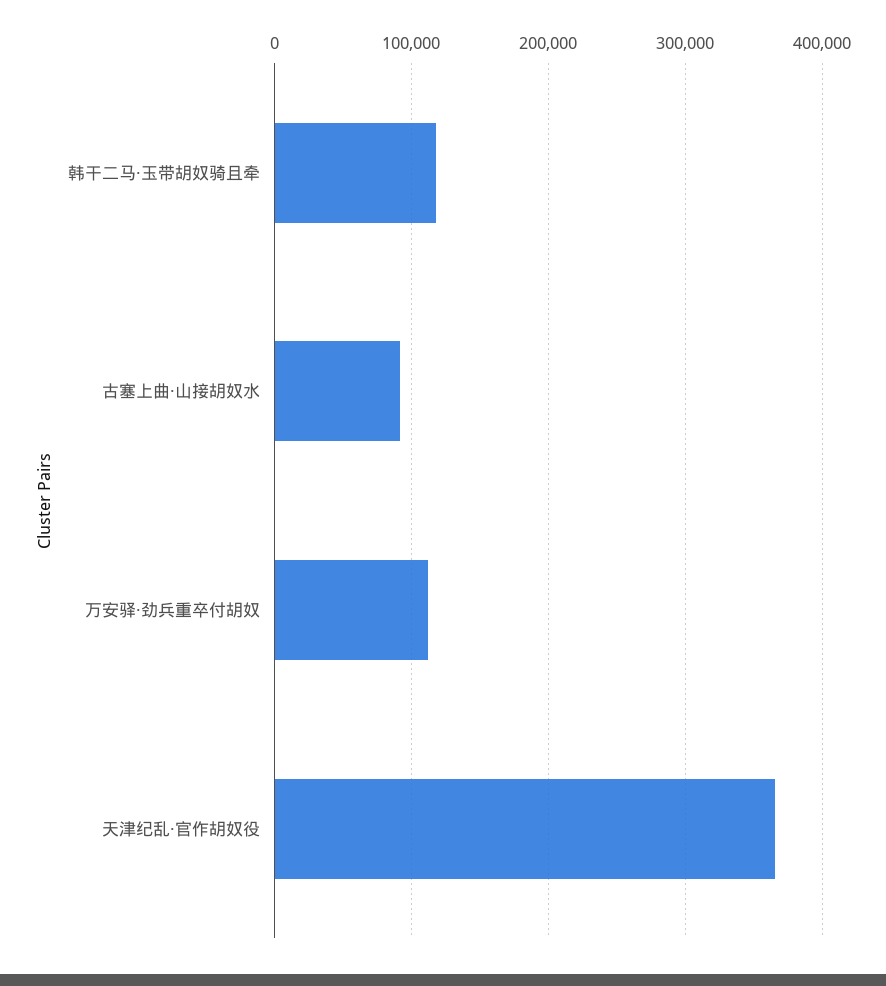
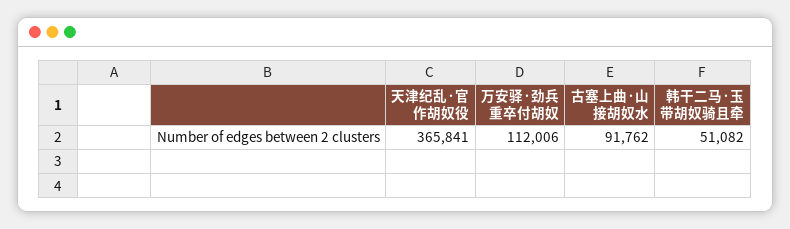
  {
-   "韩干二马·玉带胡奴骑且牵": 120000,
+   "韩干二马·玉带胡奴骑且牵": 51082,
    "古塞上曲·山接胡奴水": 91762,
    "万安驿·劲兵重卒付胡奴": 112006,
    "天津纪乱·官作胡奴役": 365841
  }

